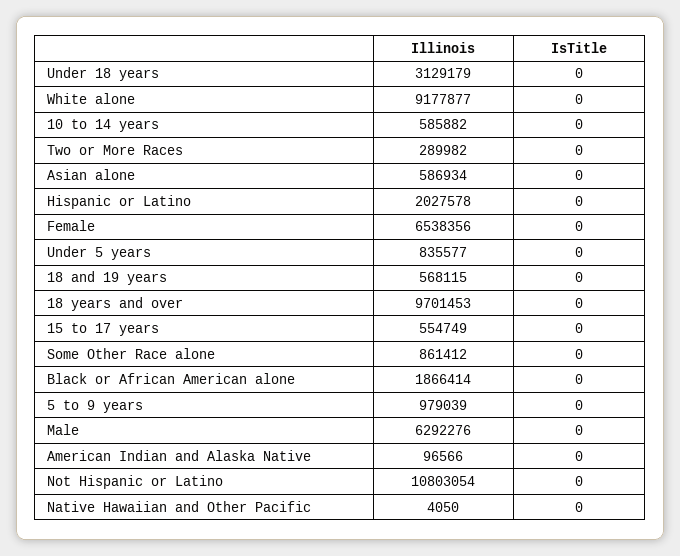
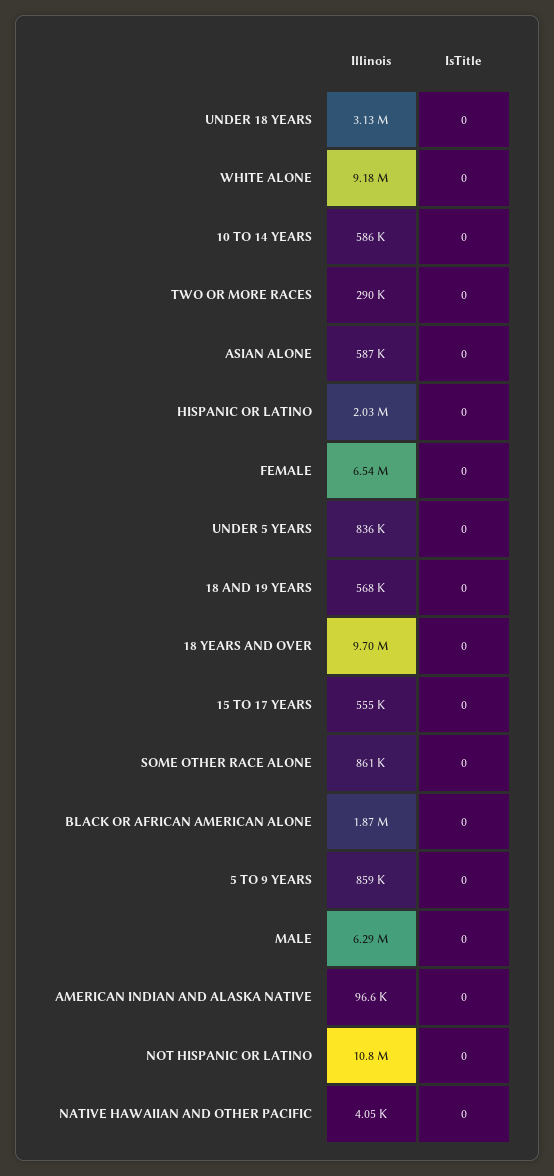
  {
    "Illinois": {
      "Under 18 years": 3129179,
      "White alone": 9177877,
      "10 to 14 years": 585882,
      "Two or More Races": 289982,
      "Asian alone": 586934,
      "Hispanic or Latino": 2027578,
      "Female": 6538356,
      "Under 5 years": 835577,
      "18 and 19 years": 568115,
      "18 years and over": 9701453,
      "15 to 17 years": 554749,
      "Some Other Race alone": 861412,
      "Black or African American alone": 1866414,
-     "5 to 9 years": 979039,
+     "5 to 9 years": 859000,
      "Male": 6292276,
      "American Indian and Alaska Native": 96566,
      "Not Hispanic or Latino": 10803054,
      "Native Hawaiian and Other Pacific": 4050
    },
    "IsTitle": {
      "Under 18 years": 0,
      "White alone": 0,
      "10 to 14 years": 0,
      "Two or More Races": 0,
      "Asian alone": 0,
      "Hispanic or Latino": 0,
      "Female": 0,
      "Under 5 years": 0,
      "18 and 19 years": 0,
      "18 years and over": 0,
      "15 to 17 years": 0,
      "Some Other Race alone": 0,
      "Black or African American alone": 0,
      "5 to 9 years": 0,
      "Male": 0,
      "American Indian and Alaska Native": 0,
      "Not Hispanic or Latino": 0,
      "Native Hawaiian and Other Pacific": 0
    }
  }

